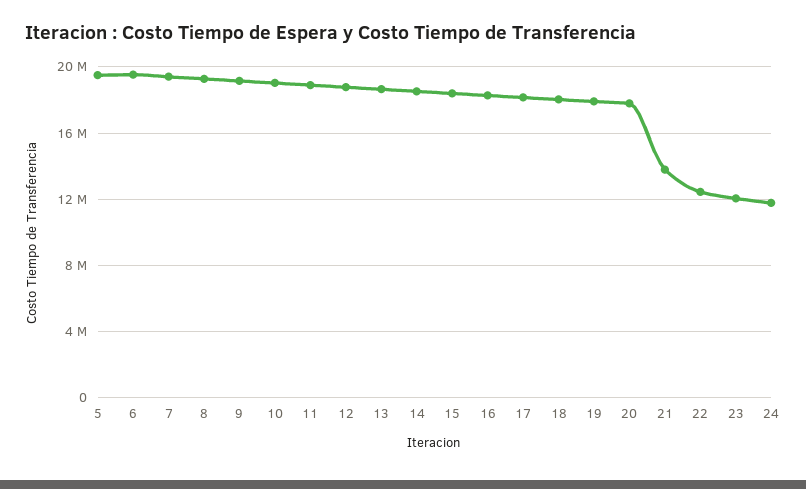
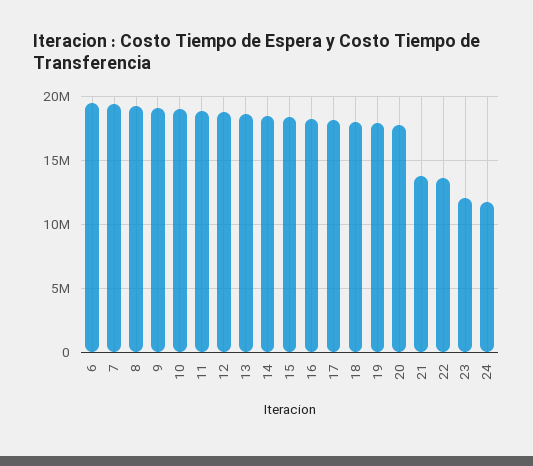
  {
-   "5": 19500000,
    "6": 19500000,
    "7": 19500000,
    "8": 19500000,
    "9": 19000000,
    "10": 19000000,
    "11": 19000000,
    "12": 19000000,
    "13": 18500000,
    "14": 18500000,
    "15": 18500000,
    "16": 18500000,
    "17": 18000000,
    "18": 18000000,
    "19": 18000000,
    "20": 18000000,
    "21": 14000000,
-   "22": 12500000,
+   "22": 13500000,
    "23": 12000000,
    "24": 12000000
  }

